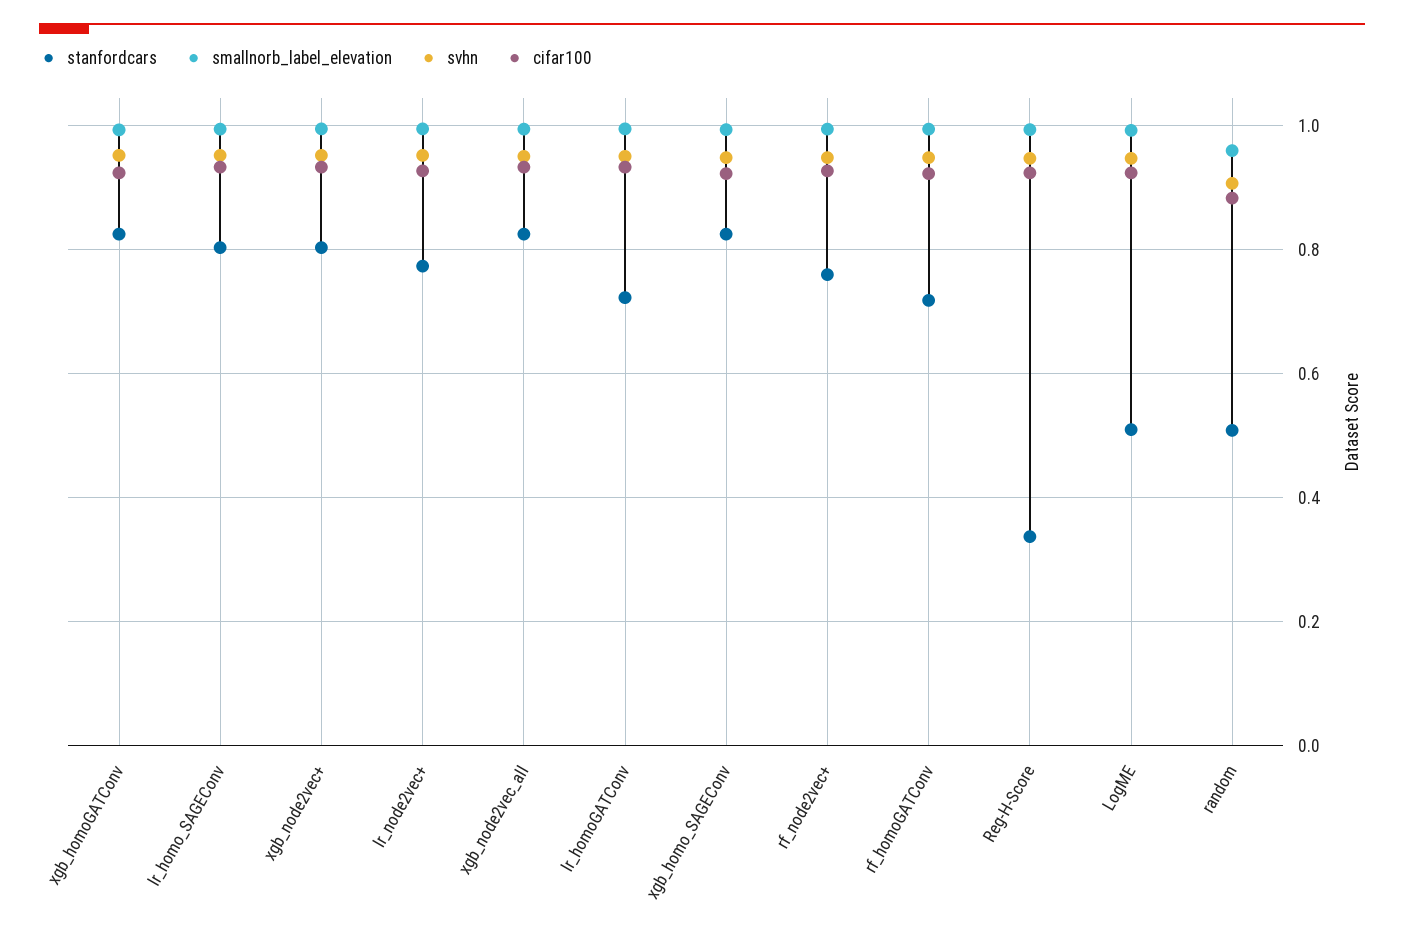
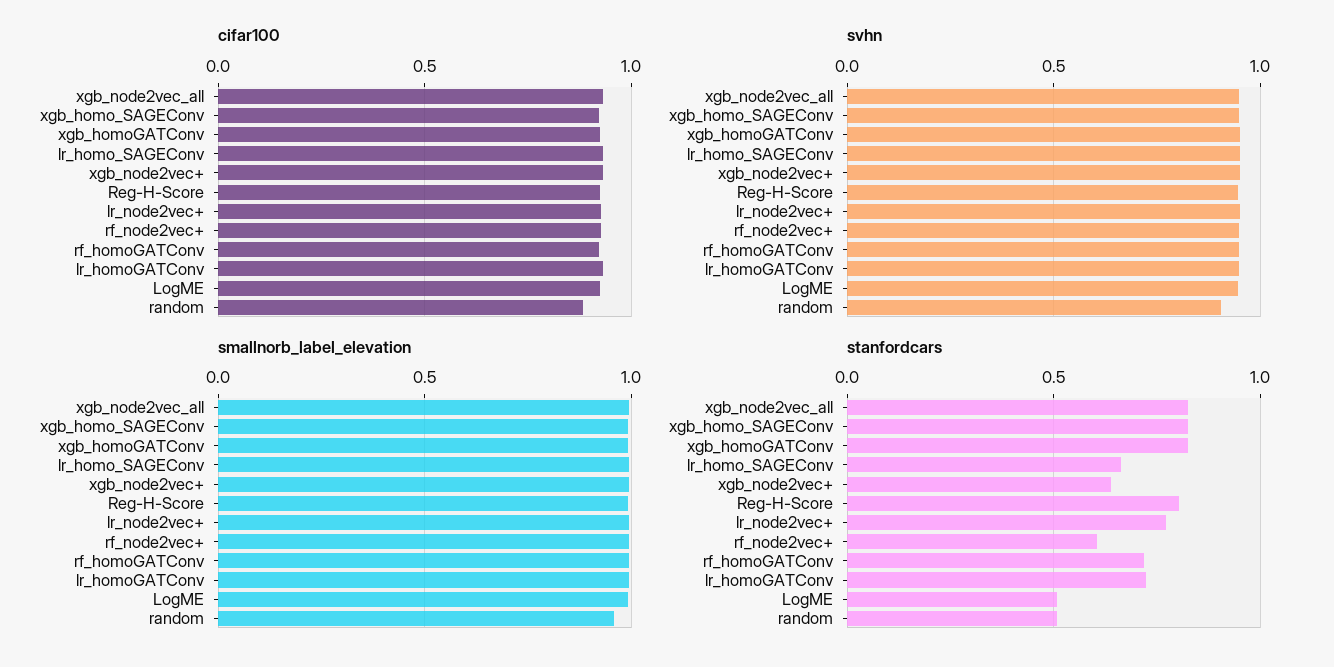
  {
    "stanfordcars": {
      "xgb_homoGATConv": 0.82,
-     "lr_homo_SAGEConv": 0.8,
+     "lr_homo_SAGEConv": 0.65,
-     "xgb_node2vec+": 0.8,
+     "xgb_node2vec+": 0.65,
      "lr_node2vec+": 0.78,
      "xgb_node2vec_all": 0.82,
      "lr_homoGATConv": 0.72,
      "xgb_homo_SAGEConv": 0.82,
-     "rf_node2vec+": 0.76,
+     "rf_node2vec+": 0.6,
      "rf_homoGATConv": 0.72,
-     "Reg-H-Score": 0.34,
+     "Reg-H-Score": 0.8,
      "LogME": 0.5,
      "random": 0.5
    },
    "smallnorb_label_elevation": {
      "xgb_homoGATConv": 1,
      "lr_homo_SAGEConv": 1,
      "xgb_node2vec+": 1,
      "lr_node2vec+": 1,
      "xgb_node2vec_all": 1,
      "lr_homoGATConv": 1,
      "xgb_homo_SAGEConv": 1,
      "rf_node2vec+": 1,
      "rf_homoGATConv": 1,
      "Reg-H-Score": 1,
      "LogME": 1,
      "random": 0.96
    },
    "svhn": {
      "xgb_homoGATConv": 0.96,
      "lr_homo_SAGEConv": 0.96,
      "xgb_node2vec+": 0.96,
      "lr_node2vec+": 0.96,
      "xgb_node2vec_all": 0.94,
      "lr_homoGATConv": 0.94,
      "xgb_homo_SAGEConv": 0.94,
      "rf_node2vec+": 0.94,
      "rf_homoGATConv": 0.94,
      "Reg-H-Score": 0.94,
      "LogME": 0.94,
      "random": 0.9
    },
    "cifar100": {
      "xgb_homoGATConv": 0.92,
      "lr_homo_SAGEConv": 0.94,
      "xgb_node2vec+": 0.94,
      "lr_node2vec+": 0.92,
      "xgb_node2vec_all": 0.94,
      "lr_homoGATConv": 0.94,
      "xgb_homo_SAGEConv": 0.92,
      "rf_node2vec+": 0.92,
      "rf_homoGATConv": 0.92,
      "Reg-H-Score": 0.92,
      "LogME": 0.92,
      "random": 0.88
    }
  }

